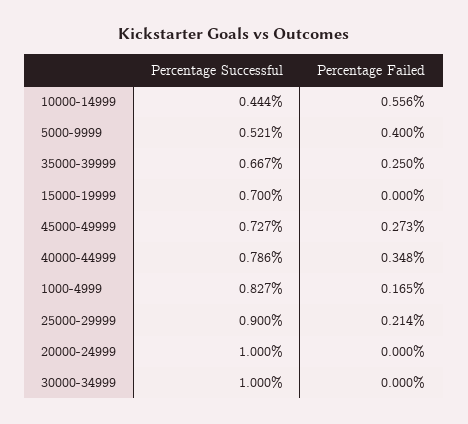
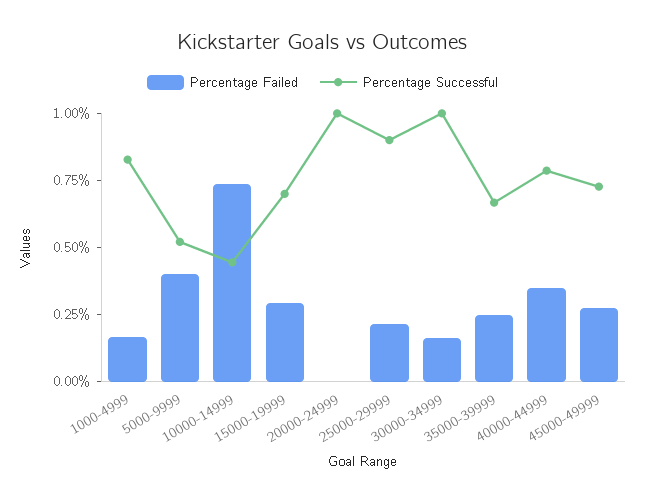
  {
    "Percentage Successful": {
      "10000-14999": 0.444,
      "5000-9999": 0.521,
      "35000-39999": 0.667,
      "15000-19999": 0.7,
      "45000-49999": 0.727,
      "40000-44999": 0.786,
      "1000-4999": 0.827,
      "25000-29999": 0.9,
      "20000-24999": 1,
      "30000-34999": 1
    },
    "Percentage Failed": {
-     "10000-14999": 0.556,
+     "10000-14999": 0.75,
      "5000-9999": 0.4,
      "35000-39999": 0.25,
-     "15000-19999": 0,
+     "15000-19999": 0.3,
      "45000-49999": 0.273,
      "40000-44999": 0.348,
      "1000-4999": 0.165,
      "25000-29999": 0.214,
      "20000-24999": 0,
-     "30000-34999": 0
+     "30000-34999": 0.15
    }
  }

